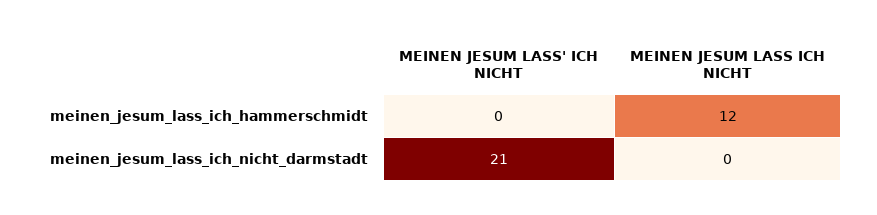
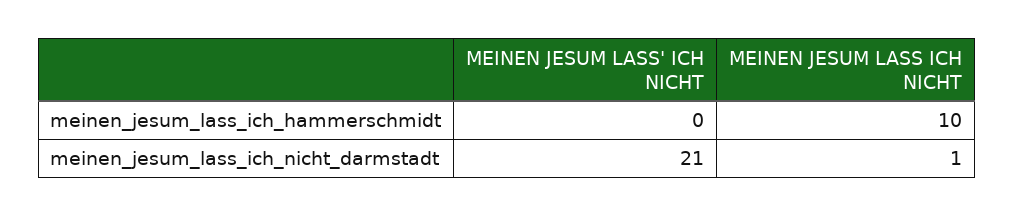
  {
    "MEINEN JESUM LASS' ICH NICHT": {
      "meinen_jesum_lass_ich_hammerschmidt": 0,
      "meinen_jesum_lass_ich_nicht_darmstadt": 21
    },
    "MEINEN JESUM LASS ICH NICHT": {
-     "meinen_jesum_lass_ich_hammerschmidt": 12,
+     "meinen_jesum_lass_ich_hammerschmidt": 10,
-     "meinen_jesum_lass_ich_nicht_darmstadt": 0
+     "meinen_jesum_lass_ich_nicht_darmstadt": 1
    }
  }

